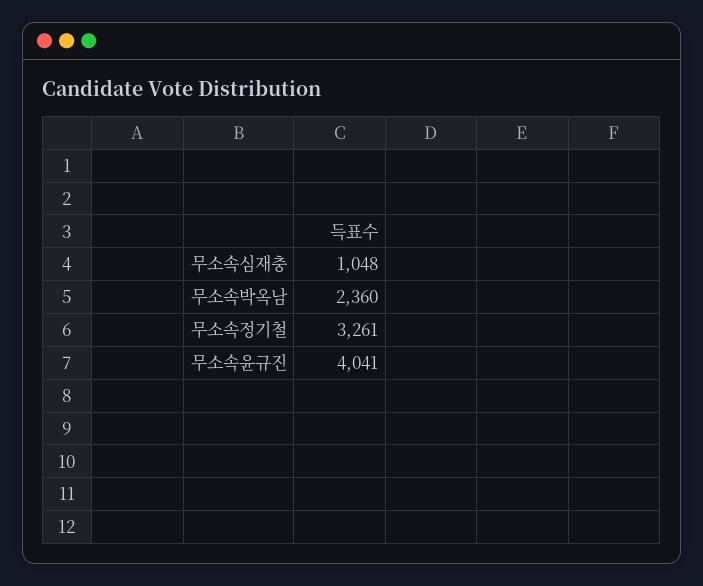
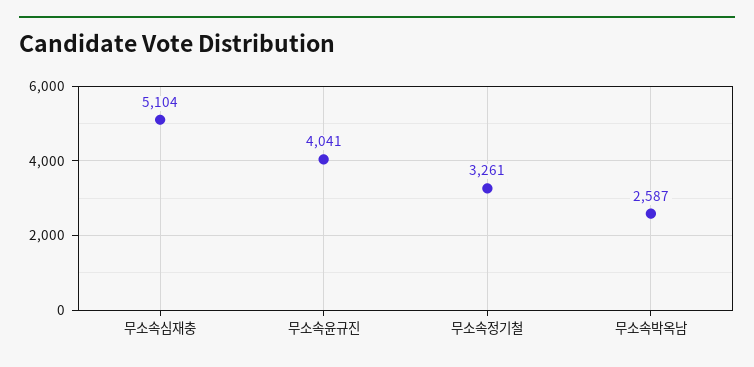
  {
-   "무소속심재충": 1048,
+   "무소속심재충": 5104,
-   "무소속박옥남": 2360,
+   "무소속박옥남": 2587,
    "무소속정기철": 3261,
    "무소속윤규진": 4041
  }

